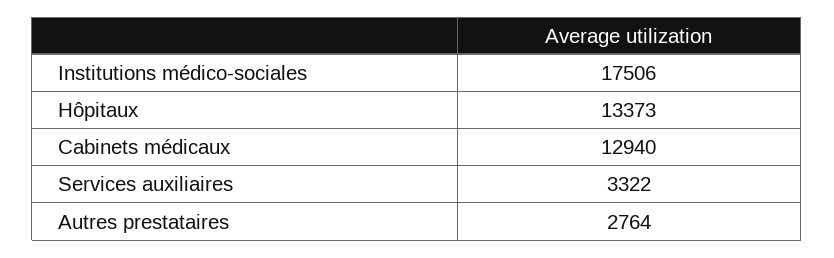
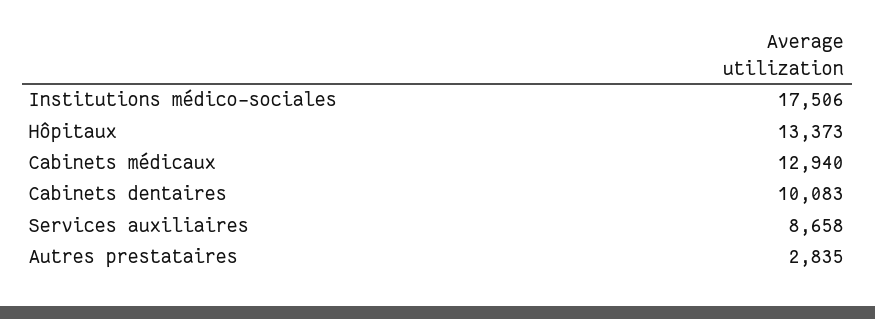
  {
    "Institutions médico-sociales": 17506,
    "Hôpitaux": 13373,
    "Cabinets médicaux": 12940,
-   "Services auxiliaires": 3322,
+   "Services auxiliaires": 8658,
-   "Autres prestataires": 2764
+   "Autres prestataires": 2835,
+   "Cabinets dentaires": 10083
  }

